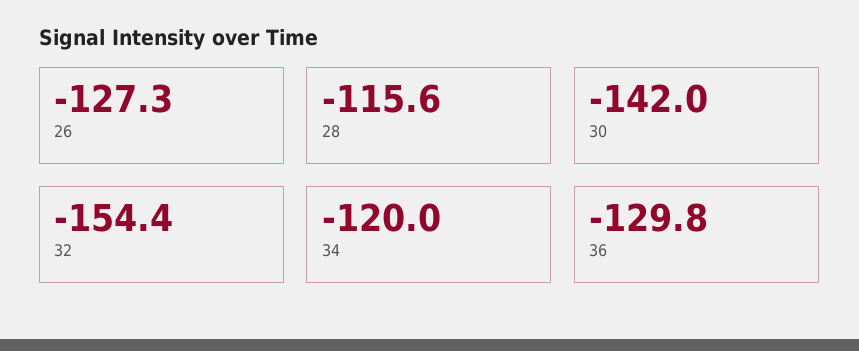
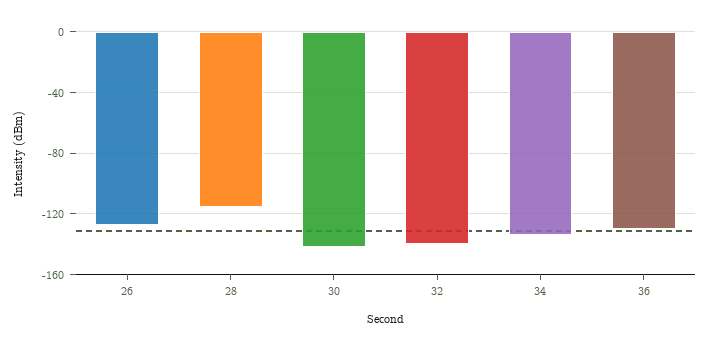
  {
    "26": -127.3,
    "28": -115.6,
    "30": -142,
-   "32": -154.4,
+   "32": -140,
-   "34": -120,
+   "34": -135,
    "36": -129.8
  }

